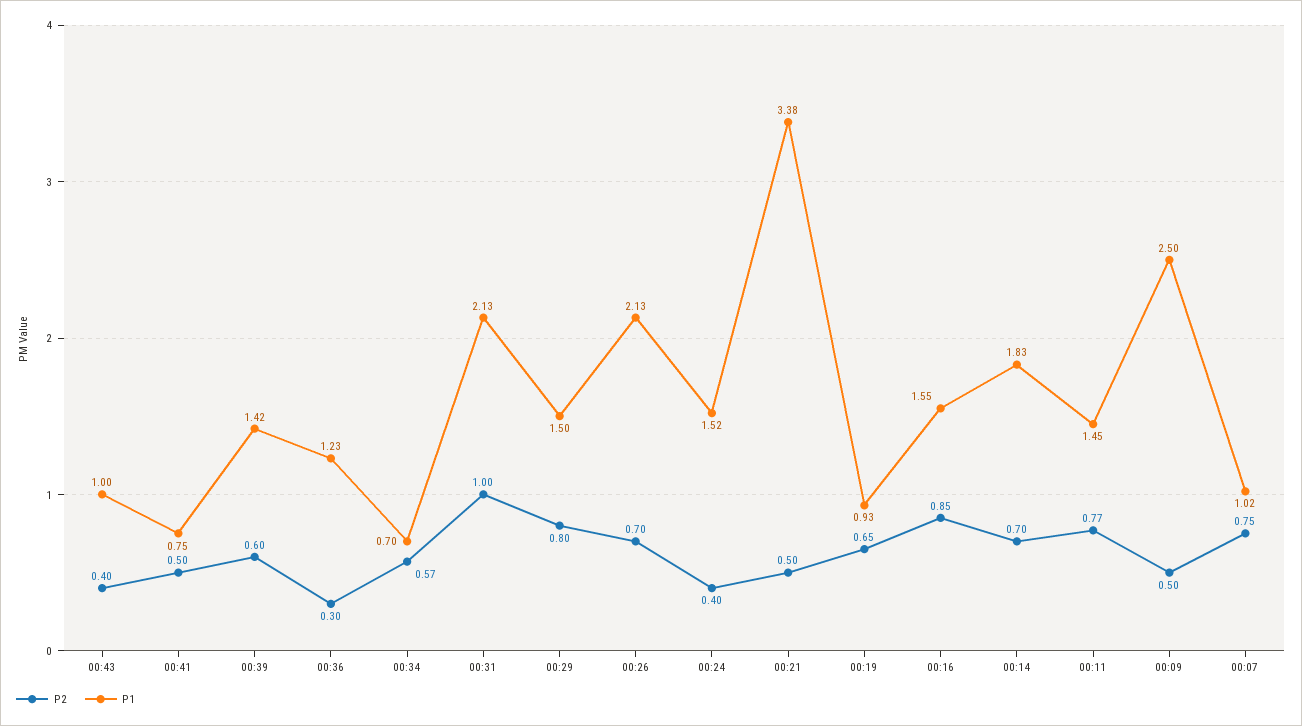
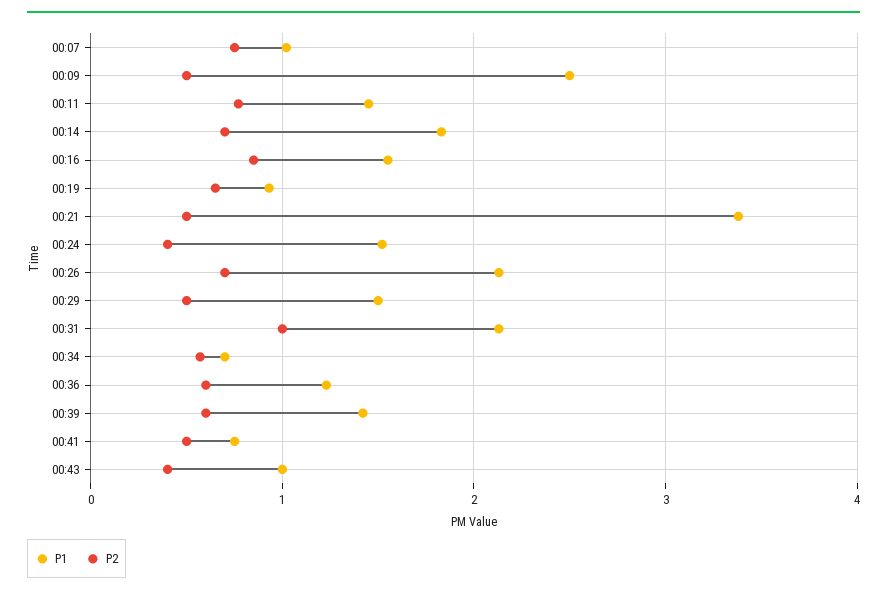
  {
    "P2": {
      "00:43": 0.4,
      "00:41": 0.5,
      "00:39": 0.6,
-     "00:36": 0.3,
+     "00:36": 0.6,
      "00:34": 0.57,
      "00:31": 1,
-     "00:29": 0.8,
+     "00:29": 0.5,
      "00:26": 0.7,
      "00:24": 0.4,
      "00:21": 0.5,
      "00:19": 0.65,
      "00:16": 0.85,
      "00:14": 0.7,
      "00:11": 0.77,
      "00:09": 0.5,
      "00:07": 0.75
    },
    "P1": {
      "00:43": 1,
      "00:41": 0.75,
      "00:39": 1.42,
      "00:36": 1.23,
      "00:34": 0.7,
      "00:31": 2.13,
      "00:29": 1.5,
      "00:26": 2.13,
      "00:24": 1.52,
      "00:21": 3.38,
      "00:19": 0.93,
      "00:16": 1.55,
      "00:14": 1.83,
      "00:11": 1.45,
      "00:09": 2.5,
      "00:07": 1.02
    }
  }

